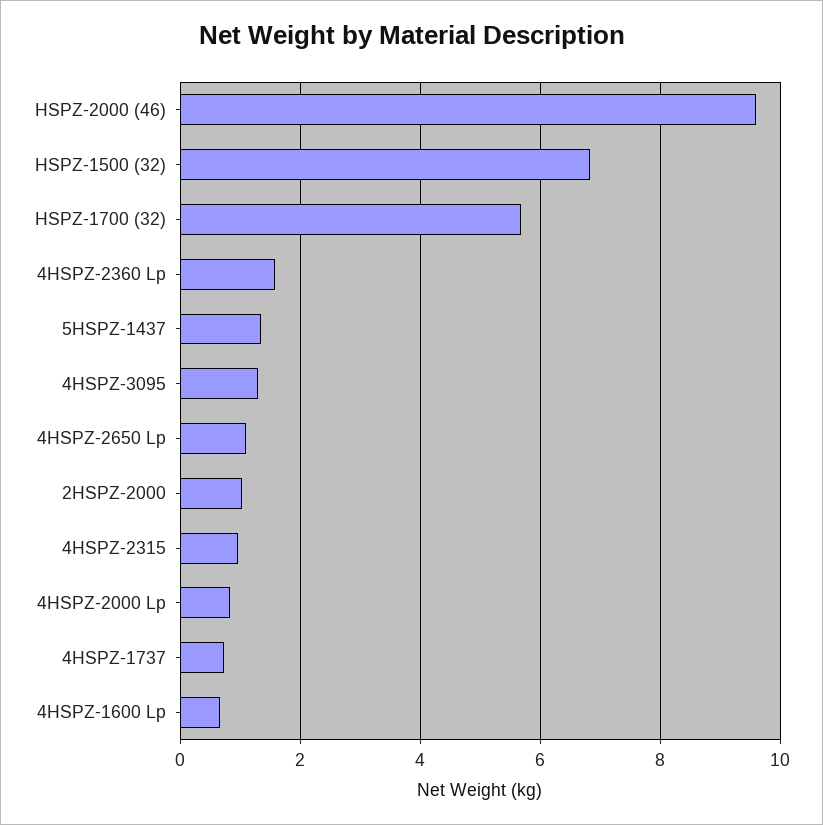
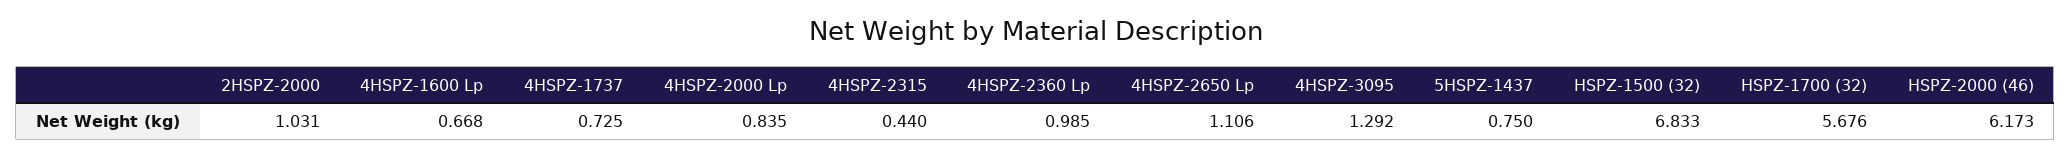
  {
-   "HSPZ-2000 (46)": 9.6,
+   "HSPZ-2000 (46)": 6.173,
    "HSPZ-1500 (32)": 6.833,
    "HSPZ-1700 (32)": 5.676,
-   "4HSPZ-2360 Lp": 1.6,
+   "4HSPZ-2360 Lp": 0.985,
-   "5HSPZ-1437": 1.4,
+   "5HSPZ-1437": 0.75,
    "4HSPZ-3095": 1.292,
    "4HSPZ-2650 Lp": 1.106,
    "2HSPZ-2000": 1.031,
-   "4HSPZ-2315": 1,
+   "4HSPZ-2315": 0.44,
    "4HSPZ-2000 Lp": 0.835,
    "4HSPZ-1737": 0.725,
    "4HSPZ-1600 Lp": 0.668
  }

